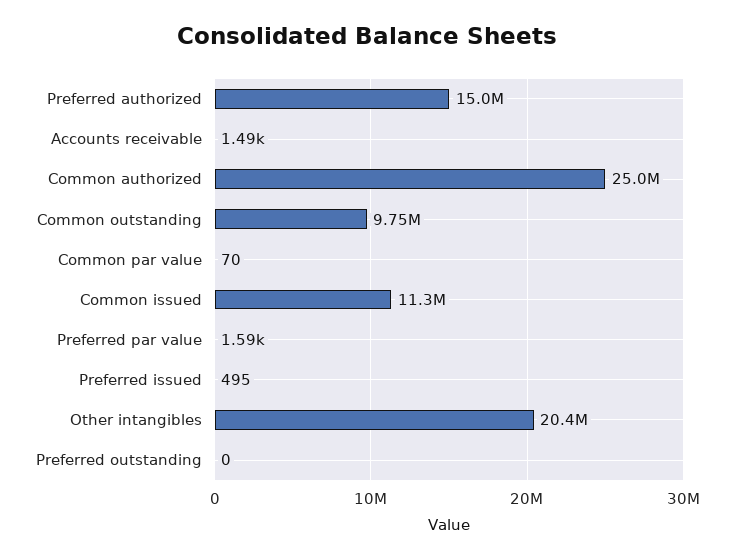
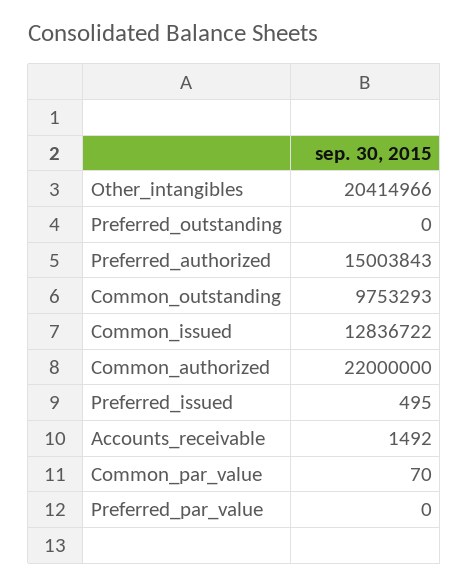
  {
    "Preferred authorized": 15003843,
    "Accounts receivable": 1492,
-   "Common authorized": 25000000,
+   "Common authorized": 22000000,
    "Common outstanding": 9753293,
    "Common par value": 70,
-   "Common issued": 11300000,
+   "Common issued": 12836722,
-   "Preferred par value": 1590,
+   "Preferred par value": 0,
    "Preferred issued": 495,
    "Other intangibles": 20414966,
    "Preferred outstanding": 0
  }

